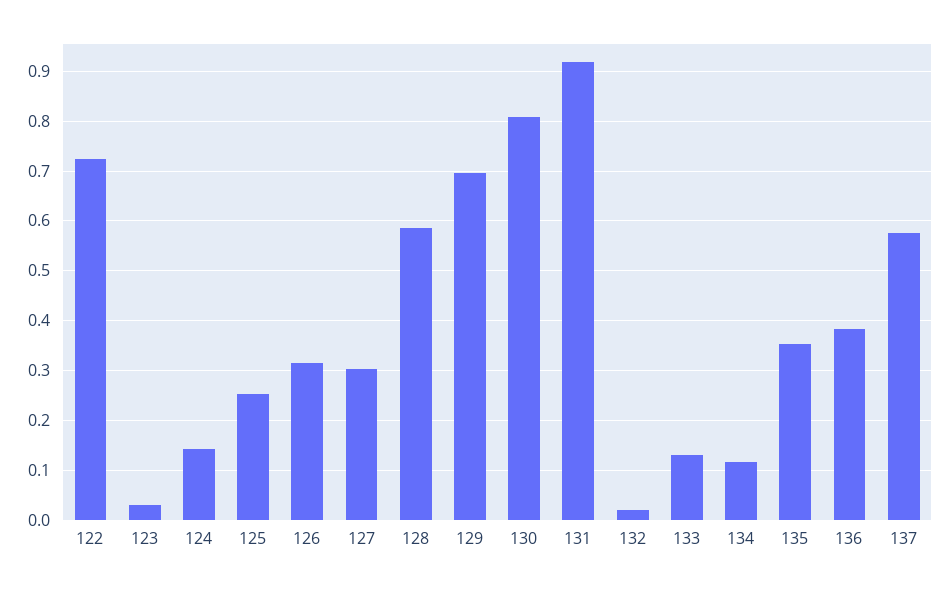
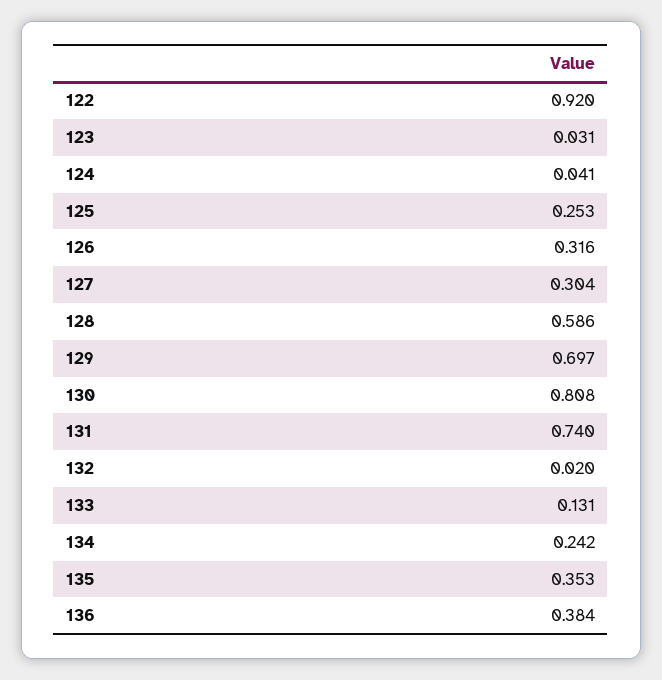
  {
-   "122": 0.72,
+   "122": 0.92,
    "123": 0.031,
-   "124": 0.14,
+   "124": 0.041,
    "125": 0.253,
    "126": 0.316,
    "127": 0.304,
    "128": 0.586,
    "129": 0.697,
    "130": 0.808,
-   "131": 0.92,
+   "131": 0.74,
    "132": 0.02,
    "133": 0.131,
-   "134": 0.12,
+   "134": 0.242,
    "135": 0.353,
-   "136": 0.384,
+   "136": 0.384
-   "137": 0.58
  }

